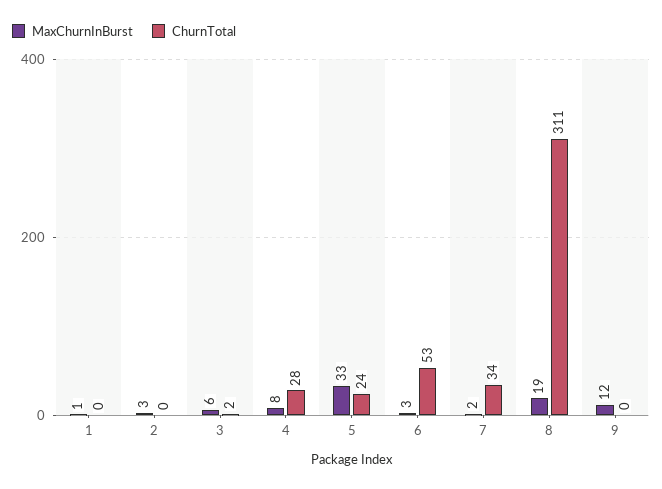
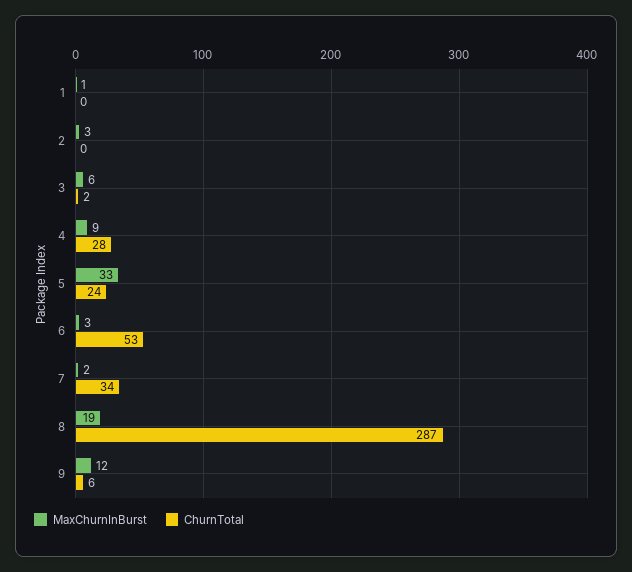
  {
    "MaxChurnInBurst": {
      "1": 1,
      "2": 3,
      "3": 6,
-     "4": 8,
+     "4": 9,
      "5": 33,
      "6": 3,
      "7": 2,
      "8": 19,
      "9": 12
    },
    "ChurnTotal": {
      "1": 0,
      "2": 0,
      "3": 2,
      "4": 28,
      "5": 24,
      "6": 53,
      "7": 34,
-     "8": 311,
+     "8": 287,
-     "9": 0
+     "9": 6
    }
  }

